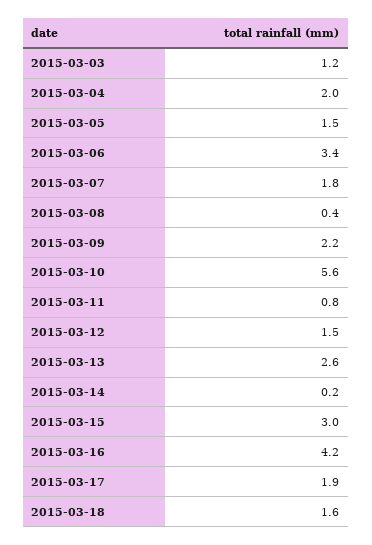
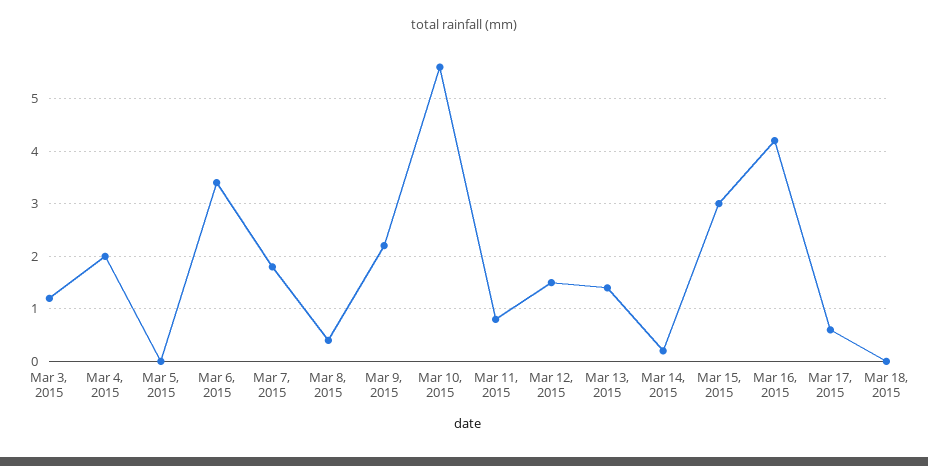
  {
    "2015-03-03": 1.2,
    "2015-03-04": 2,
-   "2015-03-05": 1.5,
+   "2015-03-05": 0,
    "2015-03-06": 3.4,
    "2015-03-07": 1.8,
    "2015-03-08": 0.4,
    "2015-03-09": 2.2,
    "2015-03-10": 5.6,
    "2015-03-11": 0.8,
    "2015-03-12": 1.5,
-   "2015-03-13": 2.6,
+   "2015-03-13": 1.5,
    "2015-03-14": 0.2,
    "2015-03-15": 3,
    "2015-03-16": 4.2,
-   "2015-03-17": 1.9,
+   "2015-03-17": 0.5,
-   "2015-03-18": 1.6
+   "2015-03-18": 0
  }

